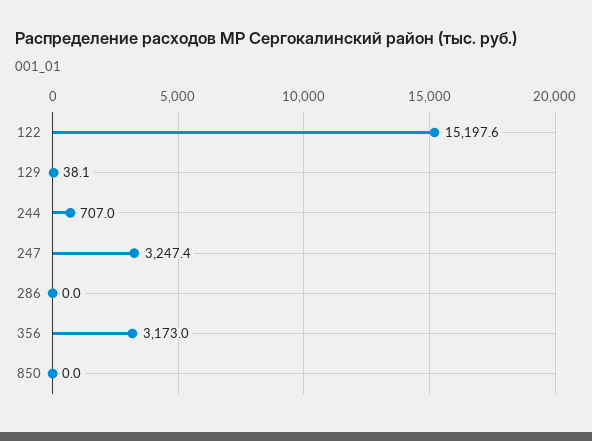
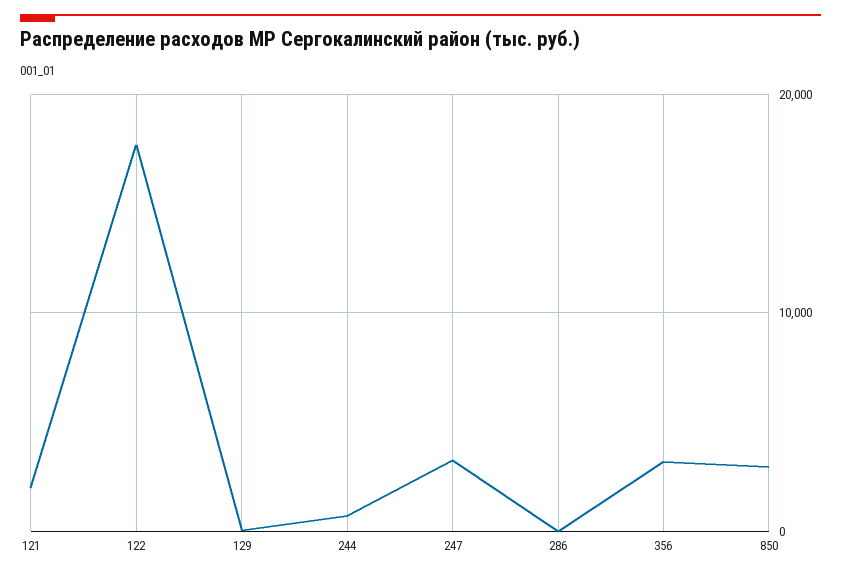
  {
-   "122": 15197.6,
+   "122": 18000,
    "129": 38.1,
    "244": 707,
    "247": 3247.4,
    "286": 0,
    "356": 3173,
-   "850": 0
+   "850": 3000,
+   "121": 2000
  }

